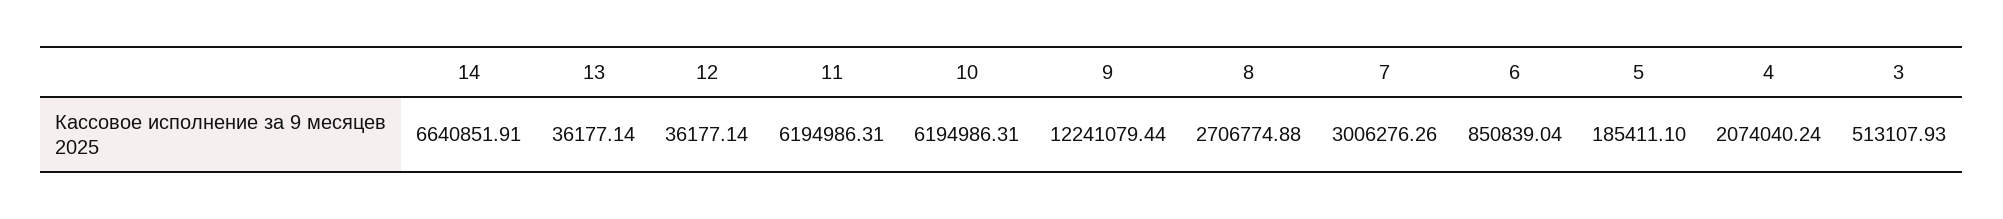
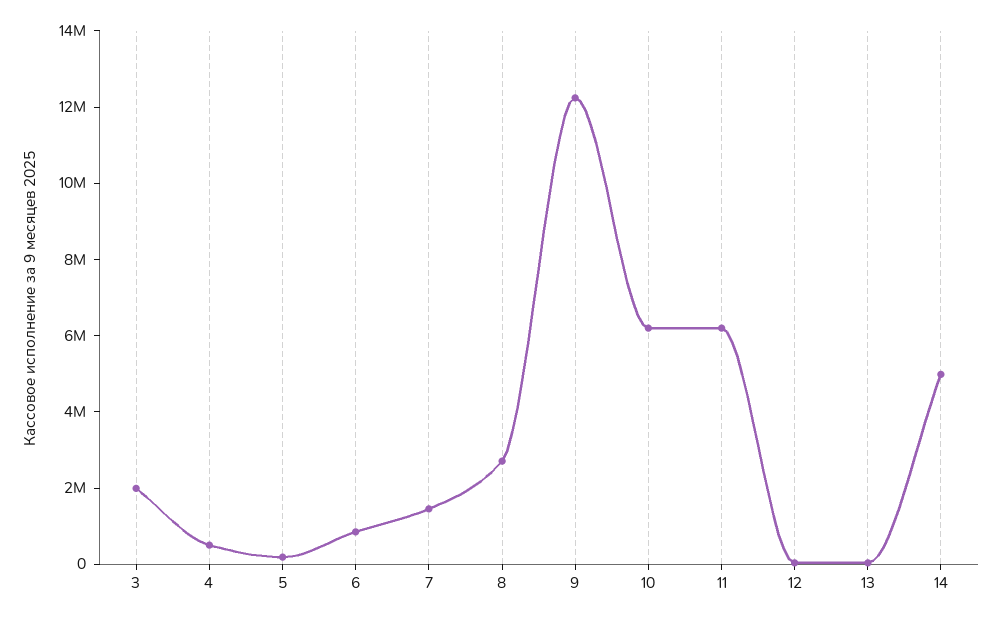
  {
-   "14": 6640851.91,
+   "14": 5000000,
    "13": 36177.14,
    "12": 36177.14,
    "11": 6194986.31,
    "10": 6194986.31,
    "9": 12241079.44,
    "8": 2706774.88,
-   "7": 3006276.26,
+   "7": 1500000,
    "6": 850839.04,
    "5": 185411.1,
-   "4": 2074040.24,
+   "4": 500000,
-   "3": 513107.93
+   "3": 2000000
  }

